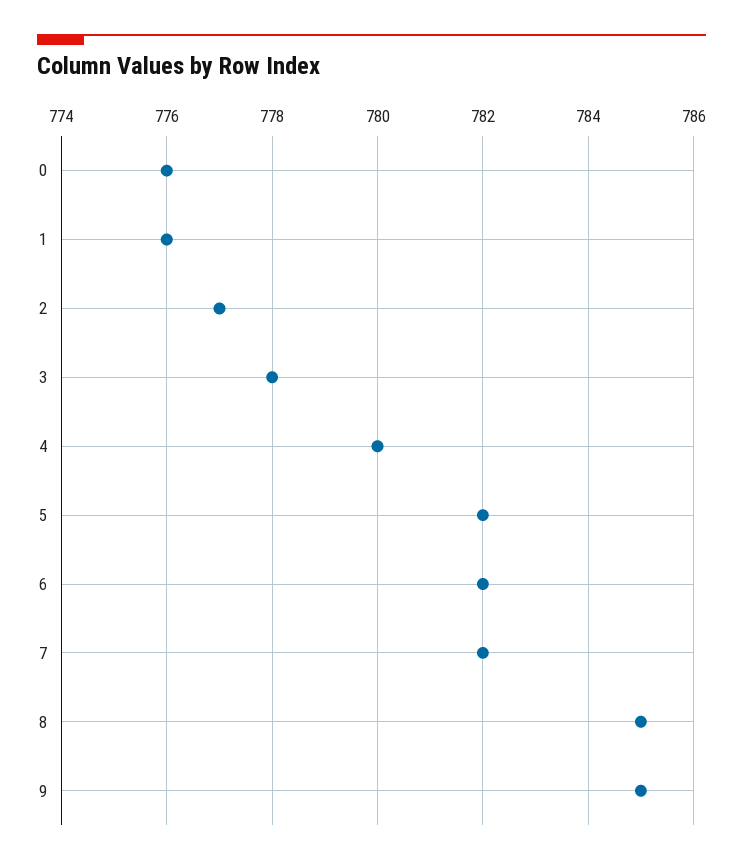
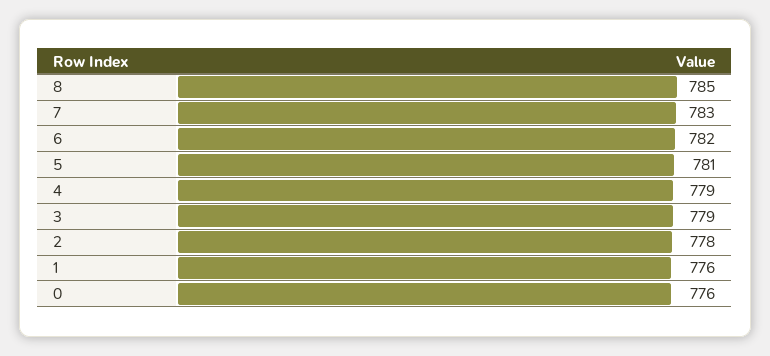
  {
    "0": 776,
    "1": 776,
-   "2": 777,
+   "2": 778,
-   "3": 778,
+   "3": 779,
-   "4": 780,
+   "4": 779,
-   "5": 782,
+   "5": 781,
    "6": 782,
-   "7": 782,
+   "7": 783,
-   "8": 785,
+   "8": 785
-   "9": 785
  }

